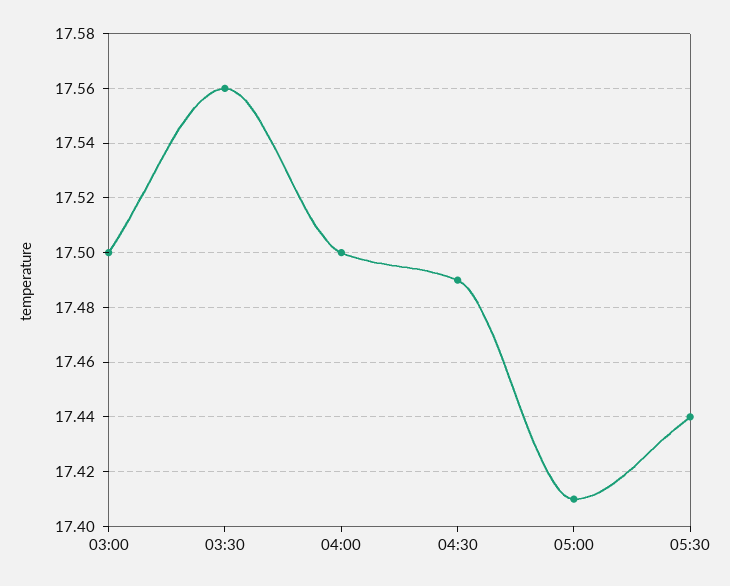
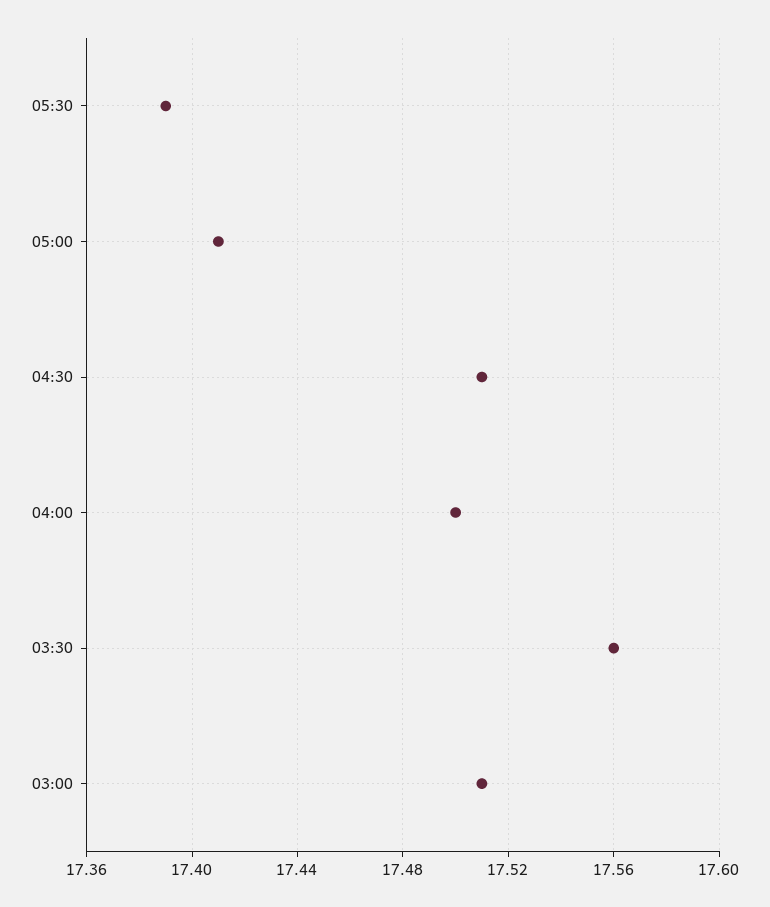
  {
-   "03:00": 17.5,
+   "03:00": 17.51,
    "03:30": 17.56,
    "04:00": 17.5,
-   "04:30": 17.49,
+   "04:30": 17.51,
    "05:00": 17.41,
-   "05:30": 17.44
+   "05:30": 17.39
  }

